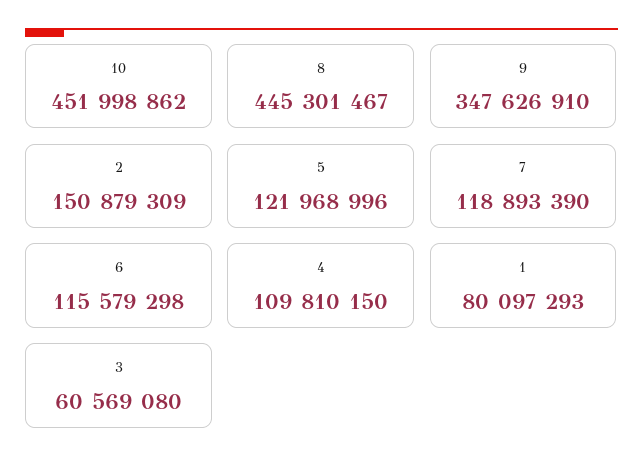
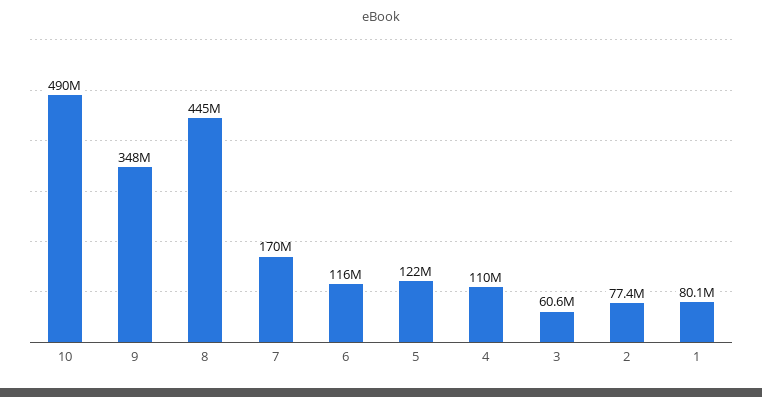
  {
-   "10": 451998862,
+   "10": 490000000,
    "8": 445301467,
    "9": 347626910,
-   "2": 150879309,
+   "2": 77400000,
    "5": 121968996,
-   "7": 118893390,
+   "7": 170000000,
    "6": 115579298,
    "4": 109810150,
    "1": 80097293,
    "3": 60569080
  }

